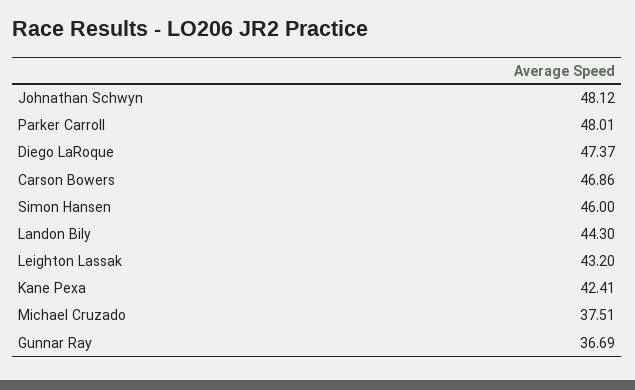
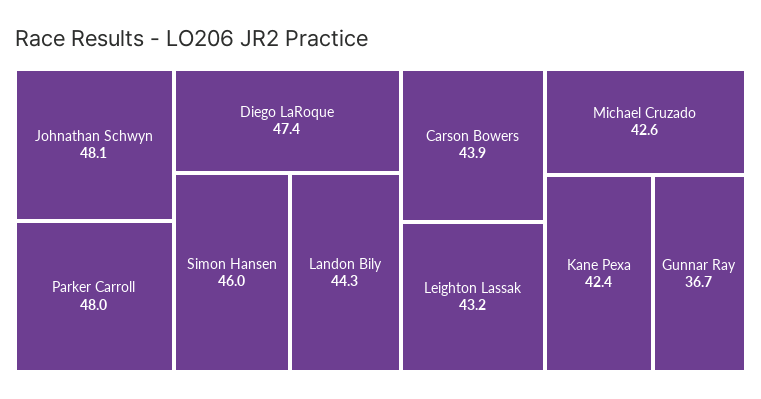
  {
    "Johnathan Schwyn": 48.12,
    "Parker Carroll": 48.01,
    "Diego LaRoque": 47.37,
-   "Carson Bowers": 46.86,
+   "Carson Bowers": 43.9,
    "Simon Hansen": 46,
    "Landon Bily": 44.3,
    "Leighton Lassak": 43.2,
    "Kane Pexa": 42.41,
-   "Michael Cruzado": 37.51,
+   "Michael Cruzado": 42.6,
    "Gunnar Ray": 36.69
  }

